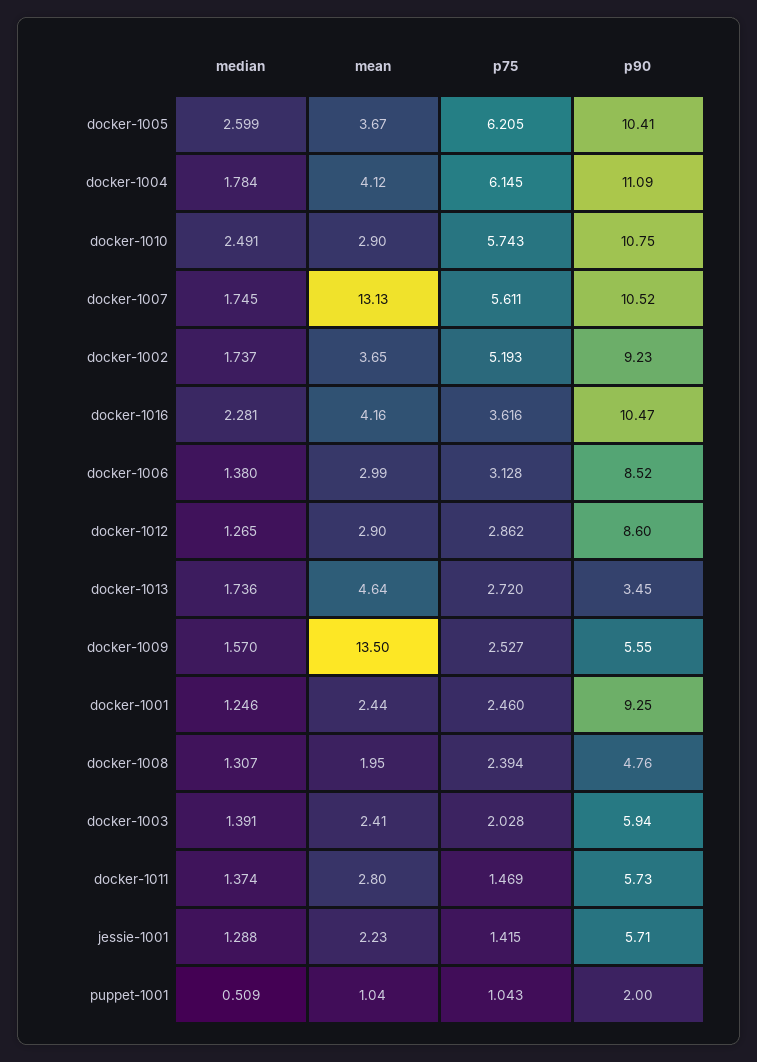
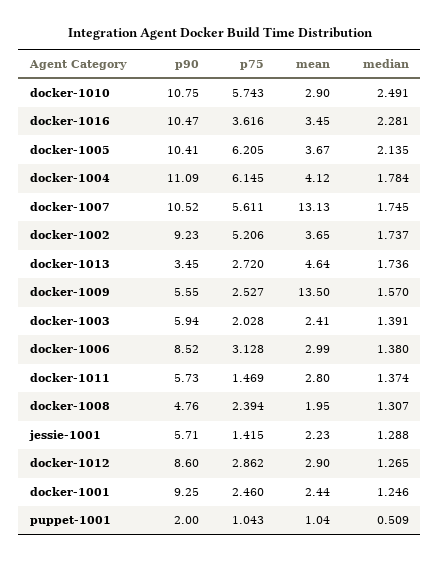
  {
    "median": {
-     "docker-1005": 2.599,
+     "docker-1005": 2.135,
      "docker-1004": 1.784,
      "docker-1010": 2.491,
      "docker-1007": 1.745,
      "docker-1002": 1.737,
      "docker-1016": 2.281,
      "docker-1006": 1.38,
      "docker-1012": 1.265,
      "docker-1013": 1.736,
      "docker-1009": 1.57,
      "docker-1001": 1.246,
      "docker-1008": 1.307,
      "docker-1003": 1.391,
      "docker-1011": 1.374,
      "jessie-1001": 1.288,
      "puppet-1001": 0.509
    },
    "mean": {
      "docker-1005": 3.67,
      "docker-1004": 4.12,
      "docker-1010": 2.9,
      "docker-1007": 13.13,
      "docker-1002": 3.65,
-     "docker-1016": 4.16,
+     "docker-1016": 3.45,
      "docker-1006": 2.99,
      "docker-1012": 2.9,
      "docker-1013": 4.64,
      "docker-1009": 13.5,
      "docker-1001": 2.44,
      "docker-1008": 1.95,
      "docker-1003": 2.41,
      "docker-1011": 2.8,
      "jessie-1001": 2.23,
      "puppet-1001": 1.04
    },
    "p75": {
      "docker-1005": 6.205,
      "docker-1004": 6.145,
      "docker-1010": 5.743,
      "docker-1007": 5.611,
-     "docker-1002": 5.193,
+     "docker-1002": 5.206,
      "docker-1016": 3.616,
      "docker-1006": 3.128,
      "docker-1012": 2.862,
      "docker-1013": 2.72,
      "docker-1009": 2.527,
      "docker-1001": 2.46,
      "docker-1008": 2.394,
      "docker-1003": 2.028,
      "docker-1011": 1.469,
      "jessie-1001": 1.415,
      "puppet-1001": 1.043
    },
    "p90": {
      "docker-1005": 10.41,
      "docker-1004": 11.09,
      "docker-1010": 10.75,
      "docker-1007": 10.52,
      "docker-1002": 9.23,
      "docker-1016": 10.47,
      "docker-1006": 8.52,
      "docker-1012": 8.6,
      "docker-1013": 3.45,
      "docker-1009": 5.55,
      "docker-1001": 9.25,
      "docker-1008": 4.76,
      "docker-1003": 5.94,
      "docker-1011": 5.73,
      "jessie-1001": 5.71,
      "puppet-1001": 2
    }
  }

